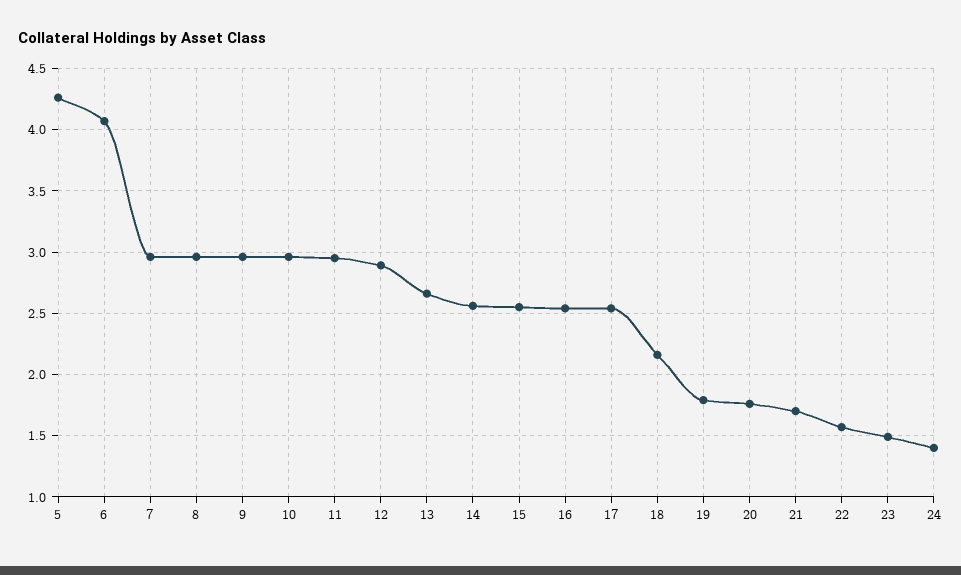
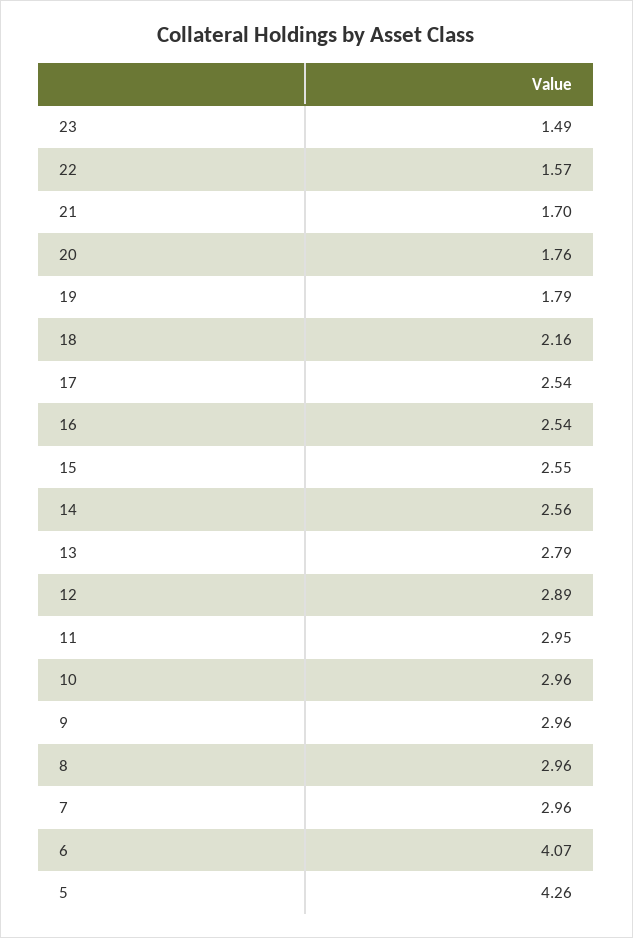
  {
    "5": 4.26,
    "6": 4.07,
    "7": 2.96,
    "8": 2.96,
    "9": 2.96,
    "10": 2.96,
    "11": 2.95,
    "12": 2.89,
-   "13": 2.65,
+   "13": 2.79,
    "14": 2.56,
    "15": 2.55,
    "16": 2.54,
    "17": 2.54,
    "18": 2.16,
    "19": 1.79,
    "20": 1.76,
    "21": 1.7,
    "22": 1.57,
-   "23": 1.49,
+   "23": 1.49
-   "24": 1.4
  }

